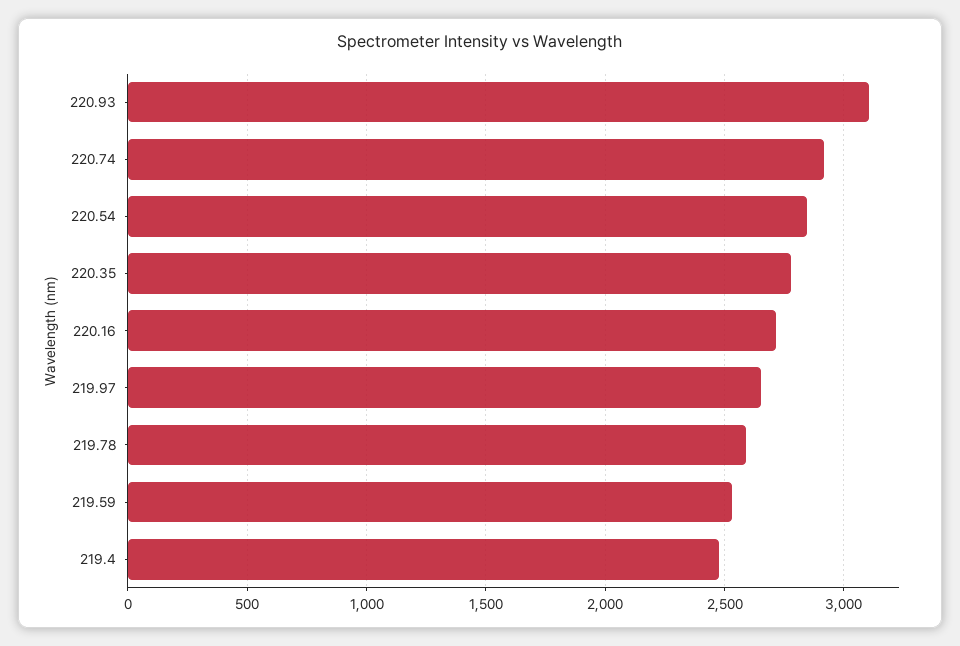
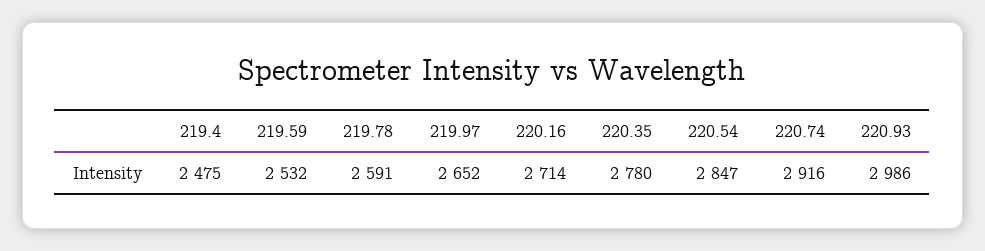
  {
-   "220.93": 3100,
+   "220.93": 2986,
    "220.74": 2916,
    "220.54": 2847,
    "220.35": 2780,
    "220.16": 2714,
    "219.97": 2652,
    "219.78": 2591,
    "219.59": 2532,
    "219.4": 2475
  }

